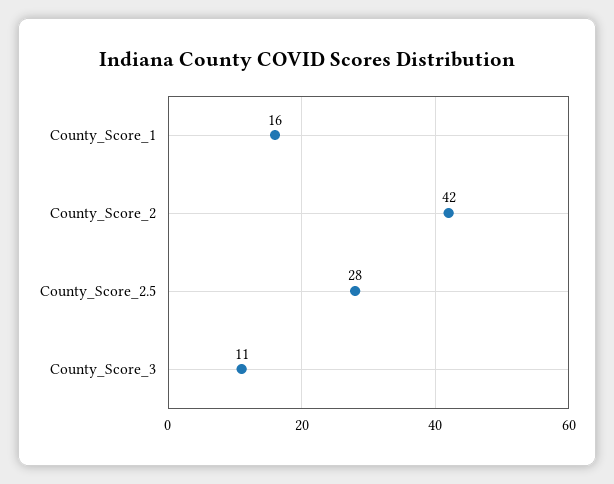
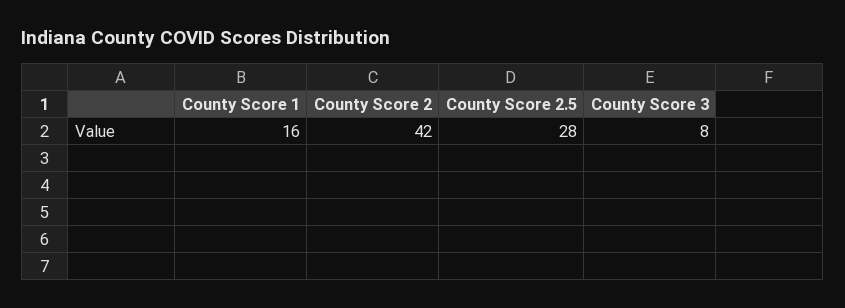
  {
    "County_Score_1": 16,
    "County_Score_2": 42,
    "County_Score_2.5": 28,
-   "County_Score_3": 11
+   "County_Score_3": 8
  }

